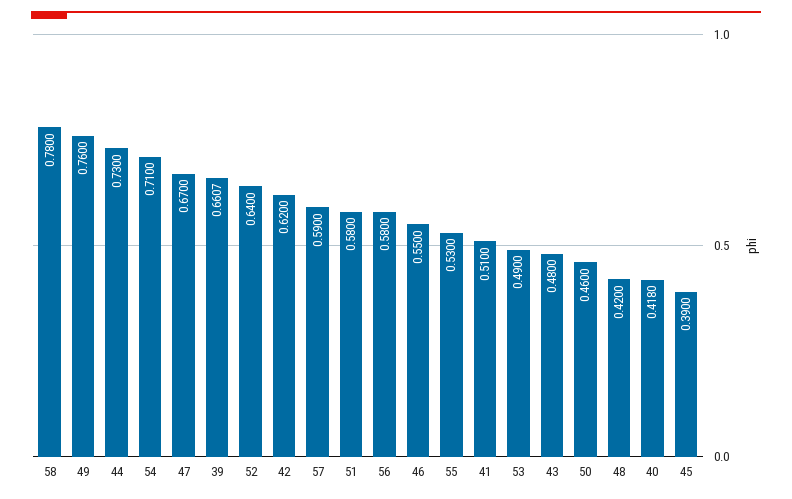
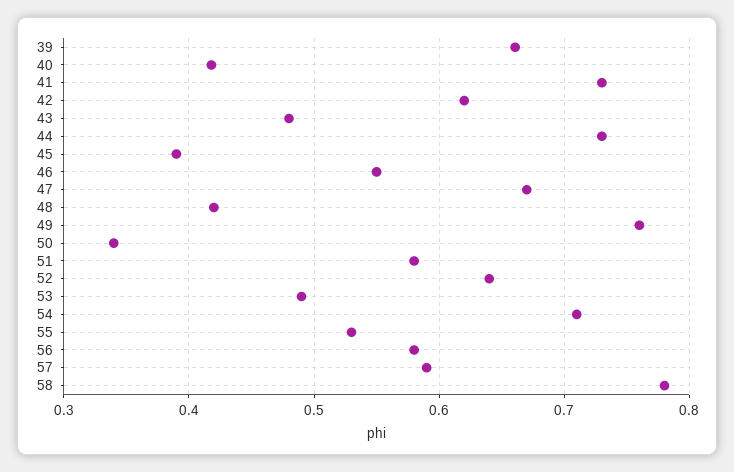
  {
    "58": 0.78,
    "49": 0.76,
    "44": 0.73,
    "54": 0.71,
    "47": 0.67,
    "39": 0.6607,
    "52": 0.64,
    "42": 0.62,
    "57": 0.59,
    "51": 0.58,
    "56": 0.58,
    "46": 0.55,
    "55": 0.53,
-   "41": 0.51,
+   "41": 0.73,
    "53": 0.49,
    "43": 0.48,
-   "50": 0.46,
+   "50": 0.34,
    "48": 0.42,
    "40": 0.418,
    "45": 0.39
  }

